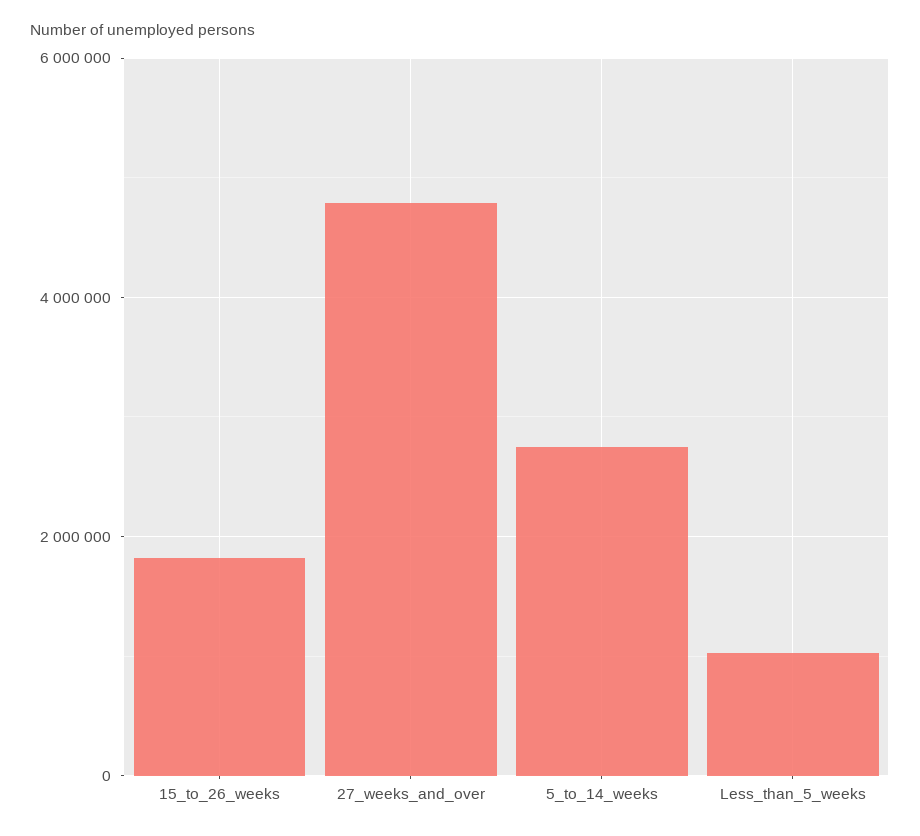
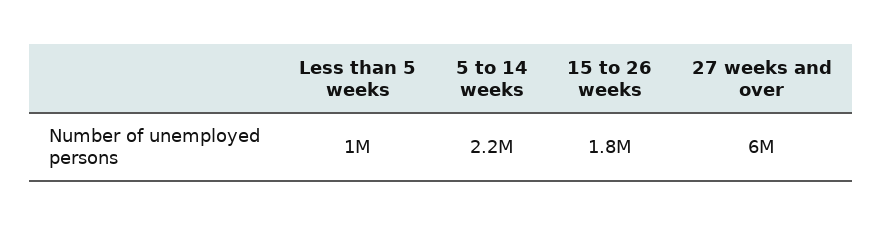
  {
    "15_to_26_weeks": 1800000,
-   "27_weeks_and_over": 4800000,
+   "27_weeks_and_over": 6000000,
-   "5_to_14_weeks": 2800000,
+   "5_to_14_weeks": 2200000,
    "Less_than_5_weeks": 1000000
  }

